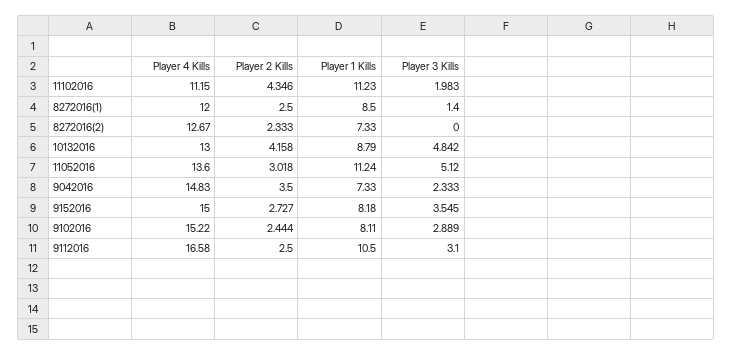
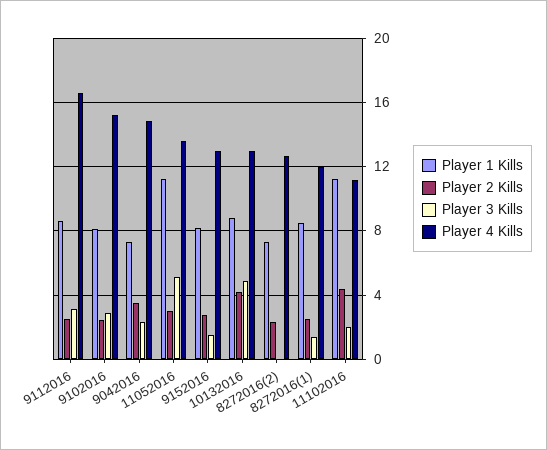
  {
    "Player 4 Kills": {
      "11102016": 11.15,
      "8272016(1)": 12,
      "8272016(2)": 12.67,
      "10132016": 13,
      "11052016": 13.6,
      "9042016": 14.83,
-     "9152016": 15,
+     "9152016": 13,
      "9102016": 15.22,
      "9112016": 16.58
    },
    "Player 2 Kills": {
      "11102016": 4.346,
      "8272016(1)": 2.5,
      "8272016(2)": 2.333,
      "10132016": 4.158,
      "11052016": 3.018,
      "9042016": 3.5,
      "9152016": 2.727,
      "9102016": 2.444,
      "9112016": 2.5
    },
    "Player 1 Kills": {
      "11102016": 11.23,
      "8272016(1)": 8.5,
      "8272016(2)": 7.33,
      "10132016": 8.79,
      "11052016": 11.24,
      "9042016": 7.33,
      "9152016": 8.18,
      "9102016": 8.11,
-     "9112016": 10.5
+     "9112016": 8.5
    },
    "Player 3 Kills": {
      "11102016": 1.983,
      "8272016(1)": 1.4,
      "8272016(2)": 0,
      "10132016": 4.842,
      "11052016": 5.12,
      "9042016": 2.333,
-     "9152016": 3.545,
+     "9152016": 1.5,
      "9102016": 2.889,
      "9112016": 3.1
    }
  }

